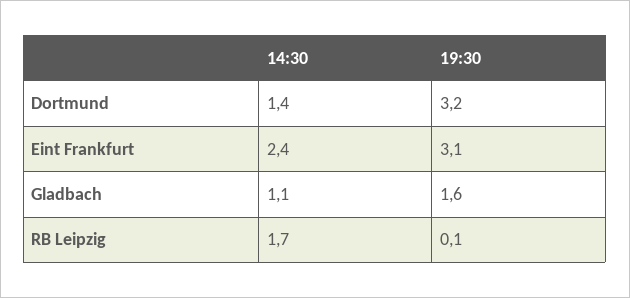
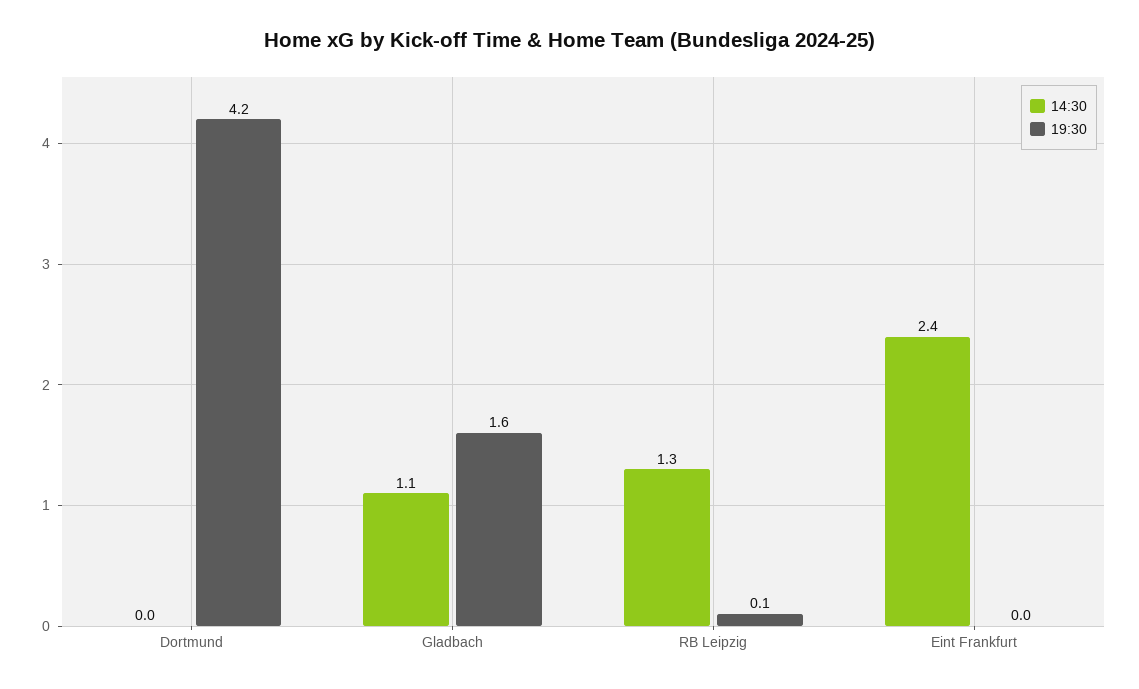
  {
    "14:30": {
-     "Dortmund": 1.4,
+     "Dortmund": 0,
      "Eint Frankfurt": 2.4,
      "Gladbach": 1.1,
-     "RB Leipzig": 1.7
+     "RB Leipzig": 1.3
    },
    "19:30": {
-     "Dortmund": 3.2,
+     "Dortmund": 4.2,
-     "Eint Frankfurt": 3.1,
+     "Eint Frankfurt": 0,
      "Gladbach": 1.6,
      "RB Leipzig": 0.1
    }
  }

